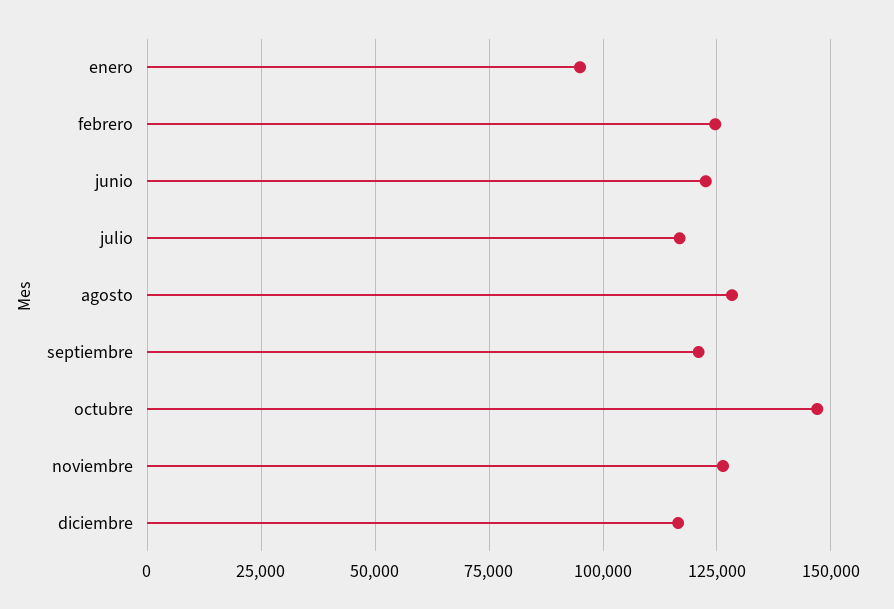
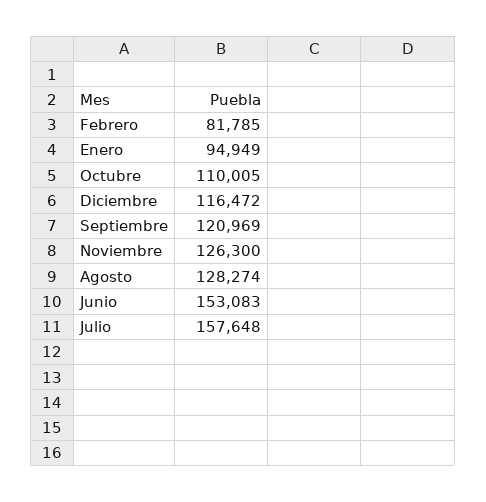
  {
    "enero": 94949,
-   "febrero": 125000,
+   "febrero": 81785,
-   "junio": 122500,
+   "junio": 153083,
-   "julio": 117500,
+   "julio": 157648,
    "agosto": 128274,
    "septiembre": 120969,
-   "octubre": 147500,
+   "octubre": 110005,
    "noviembre": 126300,
    "diciembre": 116472
  }

